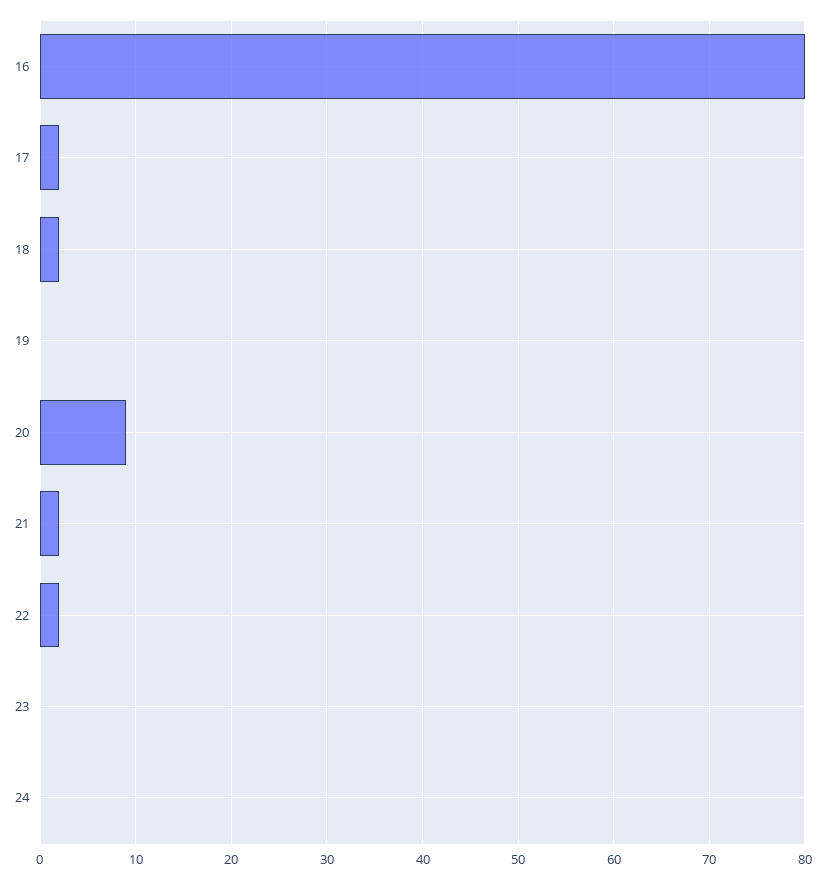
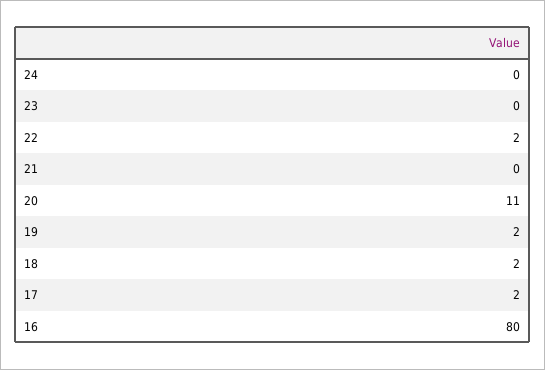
  {
    "16": 80,
    "17": 2,
    "18": 2,
-   "19": 0,
+   "19": 2,
-   "20": 9,
+   "20": 11,
-   "21": 2,
+   "21": 0,
    "22": 2,
    "23": 0,
    "24": 0
  }

